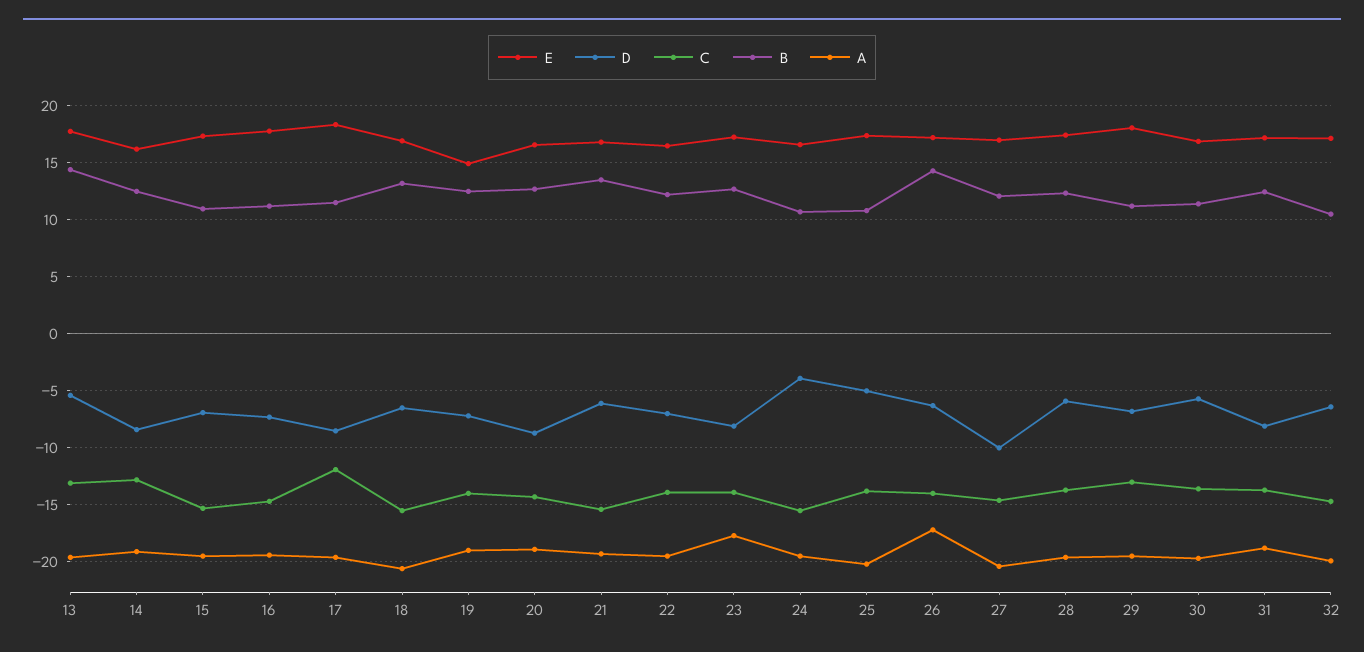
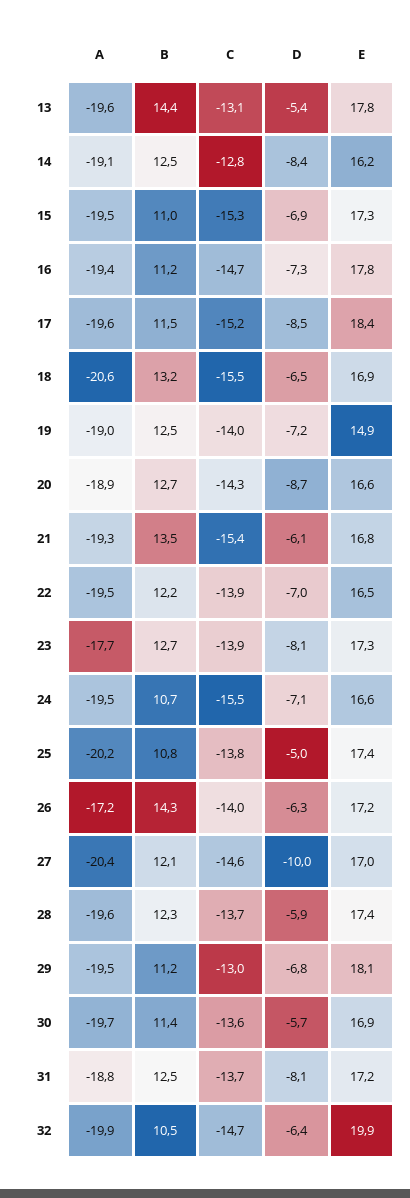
  {
    "E": {
      "13": 17.8,
      "14": 16.2,
      "15": 17.3,
      "16": 17.8,
      "17": 18.4,
      "18": 16.9,
      "19": 14.9,
      "20": 16.6,
      "21": 16.8,
      "22": 16.5,
      "23": 17.3,
      "24": 16.6,
      "25": 17.4,
      "26": 17.2,
      "27": 17,
      "28": 17.4,
      "29": 18.1,
      "30": 16.9,
      "31": 17.2,
-     "32": 17
+     "32": 19.9
    },
    "D": {
      "13": -5.4,
      "14": -8.4,
      "15": -6.9,
      "16": -7.3,
      "17": -8.5,
      "18": -6.5,
      "19": -7.2,
      "20": -8.7,
      "21": -6.1,
      "22": -7,
      "23": -8.1,
-     "24": -4,
+     "24": -7.1,
      "25": -5,
      "26": -6.3,
      "27": -10,
      "28": -5.9,
      "29": -6.8,
      "30": -5.7,
      "31": -8.1,
      "32": -6.4
    },
    "C": {
      "13": -13.1,
      "14": -12.8,
      "15": -15.3,
      "16": -14.7,
-     "17": -12,
+     "17": -15.2,
      "18": -15.5,
      "19": -14,
      "20": -14.3,
      "21": -15.4,
      "22": -13.9,
      "23": -13.9,
      "24": -15.5,
      "25": -13.8,
      "26": -14,
      "27": -14.6,
      "28": -13.7,
      "29": -13,
      "30": -13.6,
      "31": -13.7,
      "32": -14.7
    },
    "B": {
      "13": 14.4,
      "14": 12.5,
      "15": 11,
      "16": 11.2,
      "17": 11.5,
      "18": 13.2,
      "19": 12.5,
      "20": 12.7,
      "21": 13.5,
      "22": 12.2,
      "23": 12.7,
      "24": 10.7,
      "25": 10.8,
      "26": 14.3,
      "27": 12.1,
      "28": 12.3,
      "29": 11.2,
      "30": 11.4,
      "31": 12.5,
      "32": 10.5
    },
    "A": {
      "13": -19.6,
      "14": -19.1,
      "15": -19.5,
      "16": -19.4,
      "17": -19.6,
      "18": -20.6,
      "19": -19,
      "20": -18.9,
      "21": -19.3,
      "22": -19.5,
      "23": -17.7,
      "24": -19.5,
      "25": -20.2,
      "26": -17.2,
      "27": -20.4,
      "28": -19.6,
      "29": -19.5,
      "30": -19.7,
      "31": -18.8,
      "32": -19.9
    }
  }

